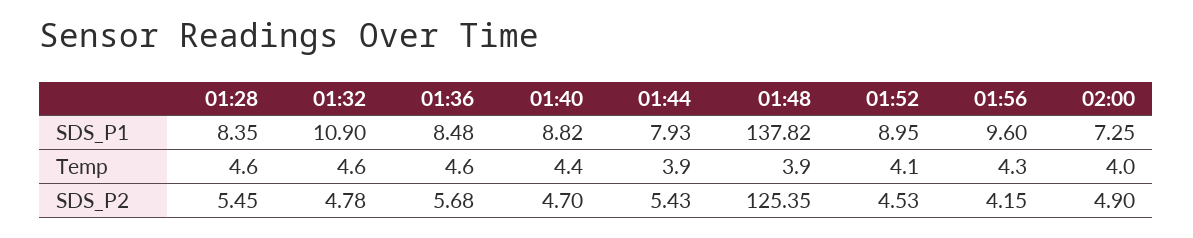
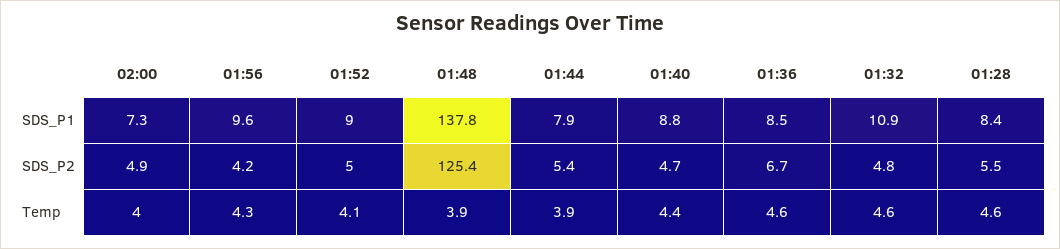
  {
    "01:28": {
      "SDS_P1": 8.35,
      "Temp": 4.6,
      "SDS_P2": 5.45
    },
    "01:32": {
      "SDS_P1": 10.9,
      "Temp": 4.6,
      "SDS_P2": 4.78
    },
    "01:36": {
      "SDS_P1": 8.48,
      "Temp": 4.6,
-     "SDS_P2": 5.68
+     "SDS_P2": 6.7
    },
    "01:40": {
      "SDS_P1": 8.82,
      "Temp": 4.4,
      "SDS_P2": 4.7
    },
    "01:44": {
      "SDS_P1": 7.93,
      "Temp": 3.9,
      "SDS_P2": 5.43
    },
    "01:48": {
      "SDS_P1": 137.82,
      "Temp": 3.9,
      "SDS_P2": 125.35
    },
    "01:52": {
      "SDS_P1": 8.95,
      "Temp": 4.1,
-     "SDS_P2": 4.53
+     "SDS_P2": 5
    },
    "01:56": {
      "SDS_P1": 9.6,
      "Temp": 4.3,
      "SDS_P2": 4.15
    },
    "02:00": {
      "SDS_P1": 7.25,
      "Temp": 4,
      "SDS_P2": 4.9
    }
  }

